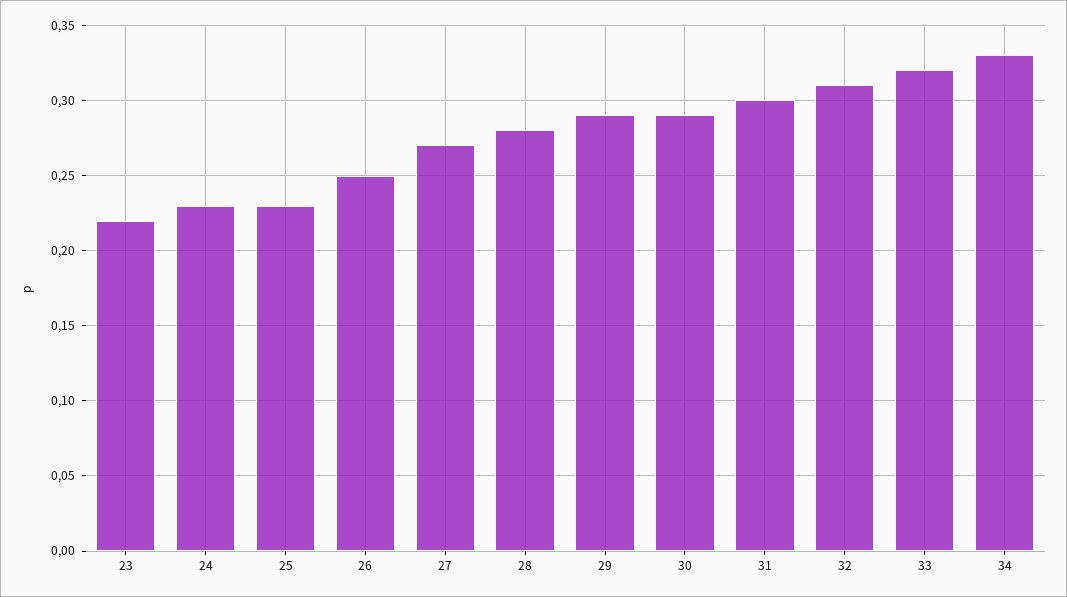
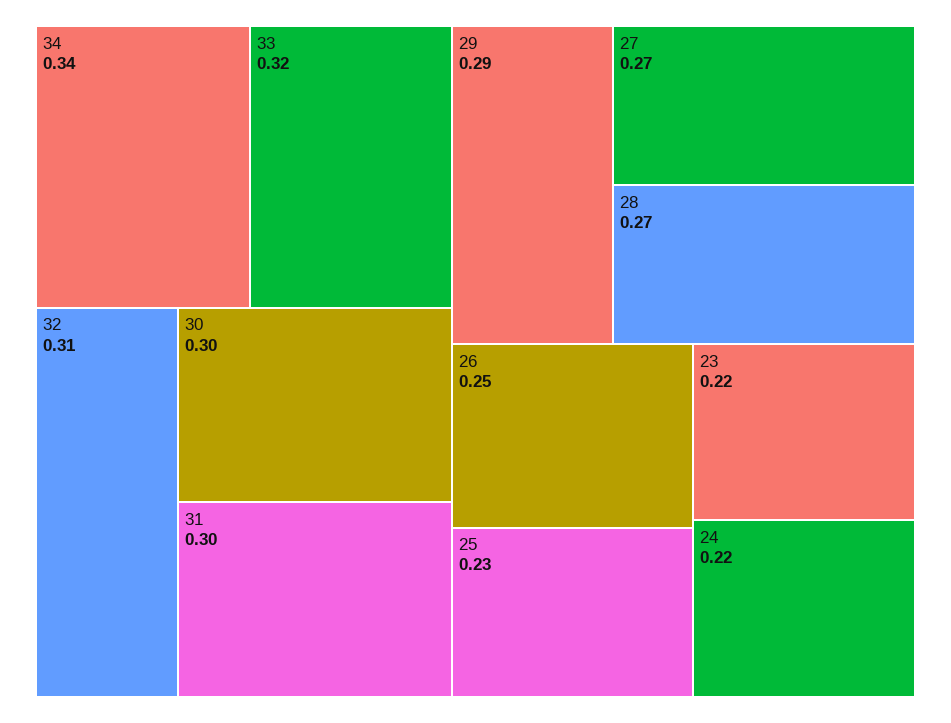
  {
    "23": 0.22,
-   "24": 0.23,
+   "24": 0.22,
    "25": 0.23,
    "26": 0.25,
    "27": 0.27,
-   "28": 0.28,
+   "28": 0.27,
    "29": 0.29,
-   "30": 0.29,
+   "30": 0.3,
    "31": 0.3,
    "32": 0.31,
    "33": 0.32,
-   "34": 0.33
+   "34": 0.34
  }

